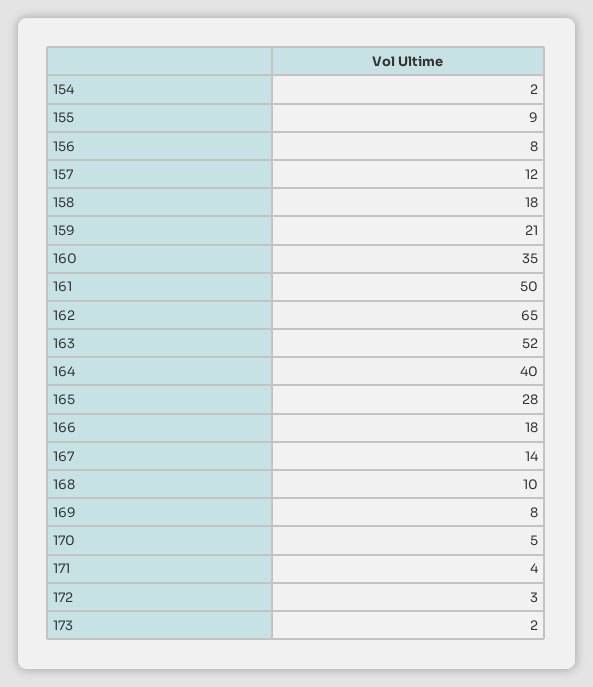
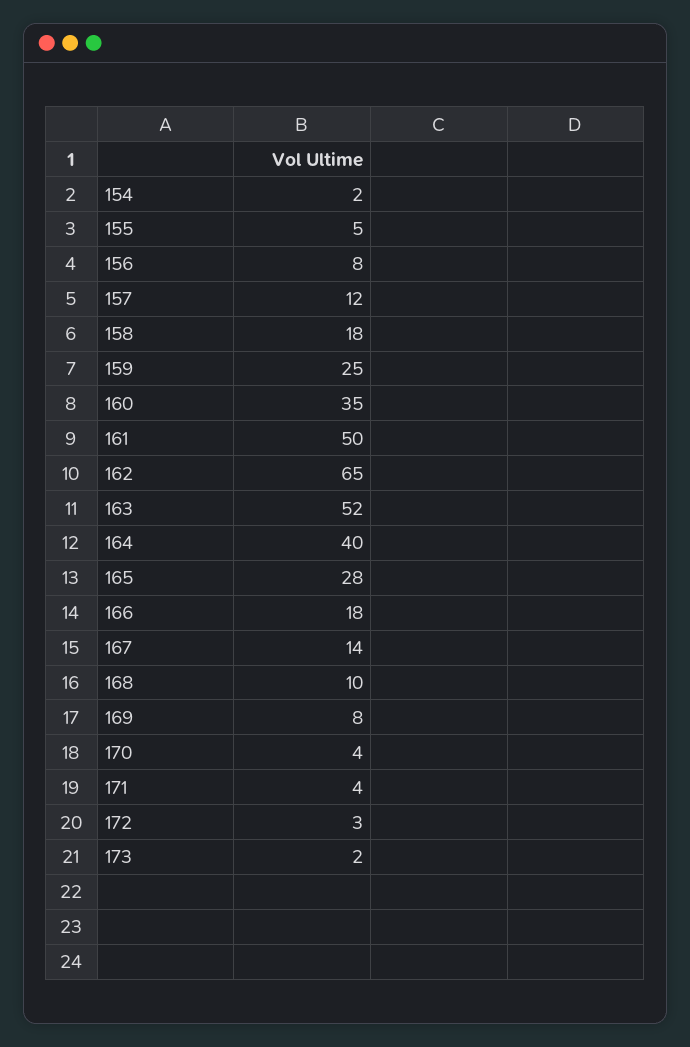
  {
    "154": 2,
-   "155": 9,
+   "155": 5,
    "156": 8,
    "157": 12,
    "158": 18,
-   "159": 21,
+   "159": 25,
    "160": 35,
    "161": 50,
    "162": 65,
    "163": 52,
    "164": 40,
    "165": 28,
    "166": 18,
    "167": 14,
    "168": 10,
    "169": 8,
-   "170": 5,
+   "170": 4,
    "171": 4,
    "172": 3,
    "173": 2
  }

